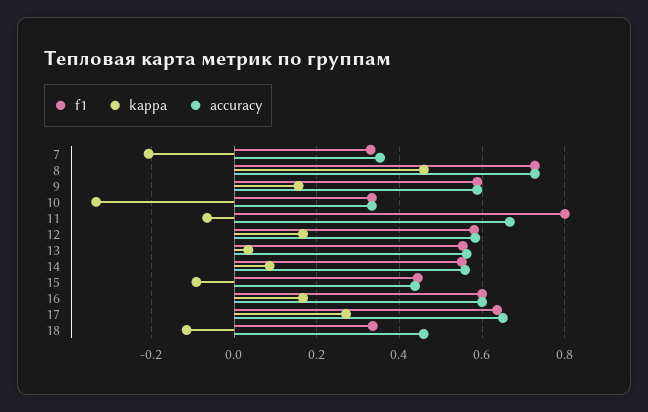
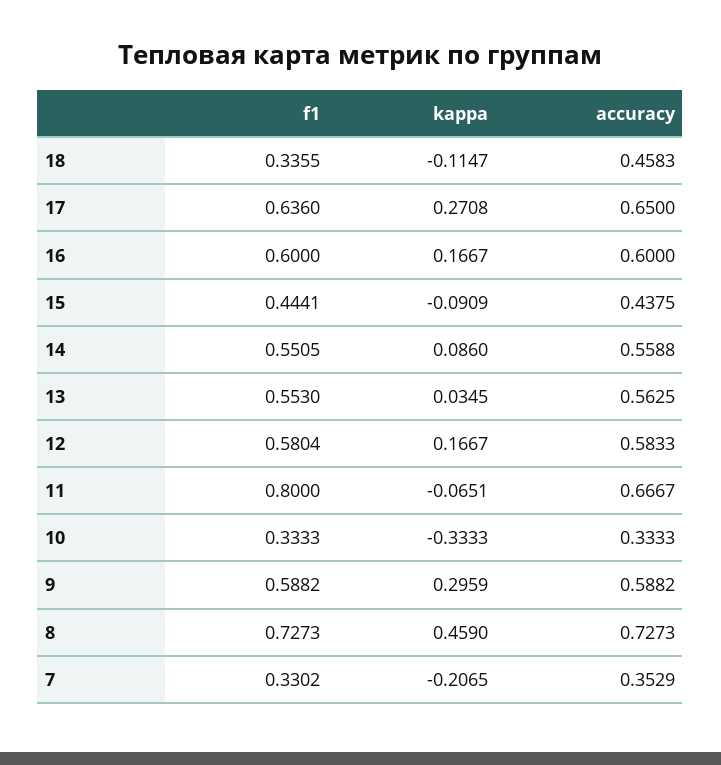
  {
    "f1": {
      "7": 0.3302,
      "8": 0.7273,
      "9": 0.5882,
      "10": 0.3333,
      "11": 0.8,
      "12": 0.5804,
      "13": 0.553,
      "14": 0.5505,
      "15": 0.4441,
      "16": 0.6,
      "17": 0.636,
      "18": 0.3355
    },
    "kappa": {
      "7": -0.2065,
      "8": 0.459,
-     "9": 0.16,
+     "9": 0.2959,
      "10": -0.3333,
      "11": -0.0651,
      "12": 0.1667,
      "13": 0.0345,
      "14": 0.086,
      "15": -0.0909,
      "16": 0.1667,
      "17": 0.2708,
      "18": -0.1147
    },
    "accuracy": {
      "7": 0.3529,
      "8": 0.7273,
      "9": 0.5882,
      "10": 0.3333,
      "11": 0.6667,
      "12": 0.5833,
      "13": 0.5625,
      "14": 0.5588,
      "15": 0.4375,
      "16": 0.6,
      "17": 0.65,
      "18": 0.4583
    }
  }

